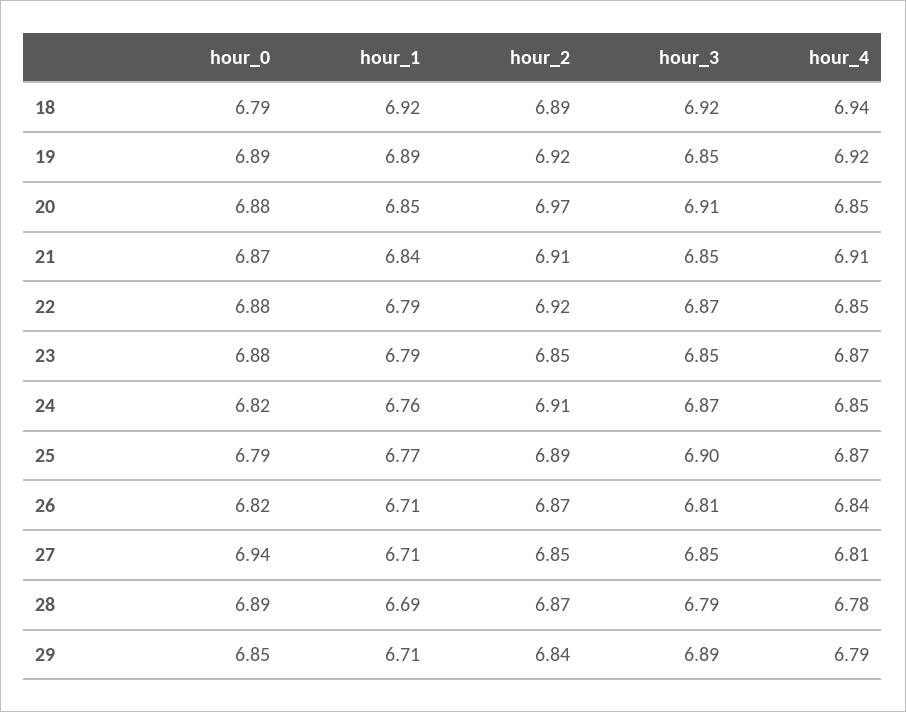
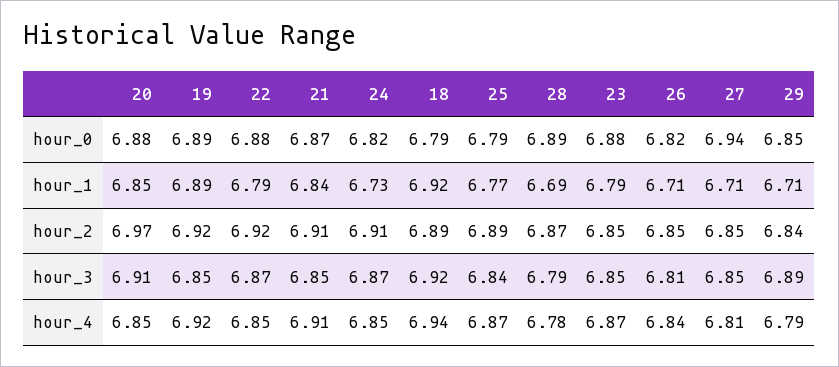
  {
    "hour_0": {
      "18": 6.79,
      "19": 6.89,
      "20": 6.88,
      "21": 6.87,
      "22": 6.88,
      "23": 6.88,
      "24": 6.82,
      "25": 6.79,
      "26": 6.82,
      "27": 6.94,
      "28": 6.89,
      "29": 6.85
    },
    "hour_1": {
      "18": 6.92,
      "19": 6.89,
      "20": 6.85,
      "21": 6.84,
      "22": 6.79,
      "23": 6.79,
-     "24": 6.76,
+     "24": 6.73,
      "25": 6.77,
      "26": 6.71,
      "27": 6.71,
      "28": 6.69,
      "29": 6.71
    },
    "hour_2": {
      "18": 6.89,
      "19": 6.92,
      "20": 6.97,
      "21": 6.91,
      "22": 6.92,
      "23": 6.85,
      "24": 6.91,
      "25": 6.89,
-     "26": 6.87,
+     "26": 6.85,
      "27": 6.85,
      "28": 6.87,
      "29": 6.84
    },
    "hour_3": {
      "18": 6.92,
      "19": 6.85,
      "20": 6.91,
      "21": 6.85,
      "22": 6.87,
      "23": 6.85,
      "24": 6.87,
-     "25": 6.9,
+     "25": 6.84,
      "26": 6.81,
      "27": 6.85,
      "28": 6.79,
      "29": 6.89
    },
    "hour_4": {
      "18": 6.94,
      "19": 6.92,
      "20": 6.85,
      "21": 6.91,
      "22": 6.85,
      "23": 6.87,
      "24": 6.85,
      "25": 6.87,
      "26": 6.84,
      "27": 6.81,
      "28": 6.78,
      "29": 6.79
    }
  }

